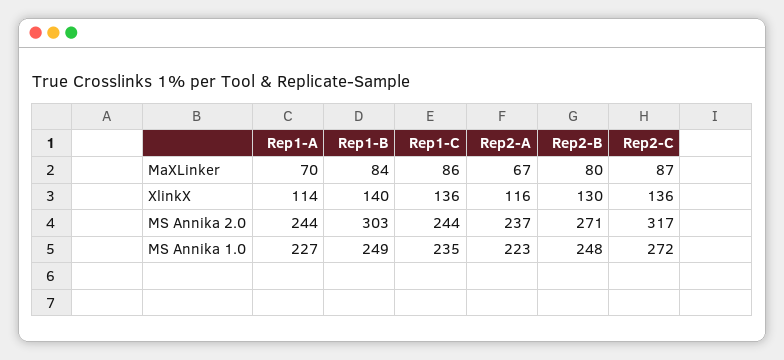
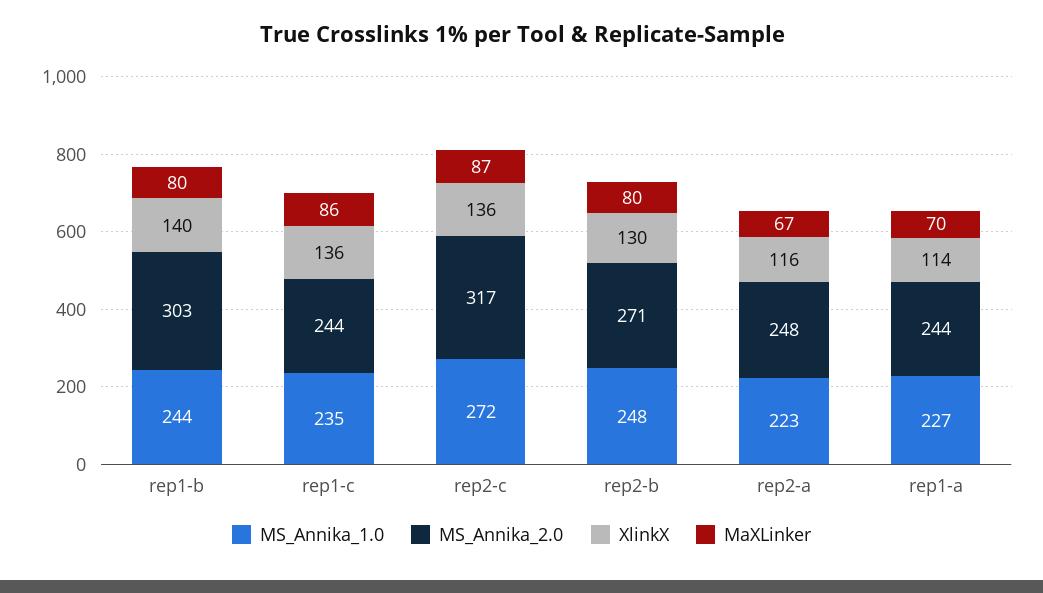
  {
    "MaXLinker": {
      "Rep1-A": 70,
-     "Rep1-B": 84,
+     "Rep1-B": 80,
      "Rep1-C": 86,
      "Rep2-A": 67,
      "Rep2-B": 80,
      "Rep2-C": 87
    },
    "XlinkX": {
      "Rep1-A": 114,
      "Rep1-B": 140,
      "Rep1-C": 136,
      "Rep2-A": 116,
      "Rep2-B": 130,
      "Rep2-C": 136
    },
    "MS Annika 2.0": {
      "Rep1-A": 244,
      "Rep1-B": 303,
      "Rep1-C": 244,
-     "Rep2-A": 237,
+     "Rep2-A": 248,
      "Rep2-B": 271,
      "Rep2-C": 317
    },
    "MS Annika 1.0": {
      "Rep1-A": 227,
-     "Rep1-B": 249,
+     "Rep1-B": 244,
      "Rep1-C": 235,
      "Rep2-A": 223,
      "Rep2-B": 248,
      "Rep2-C": 272
    }
  }

